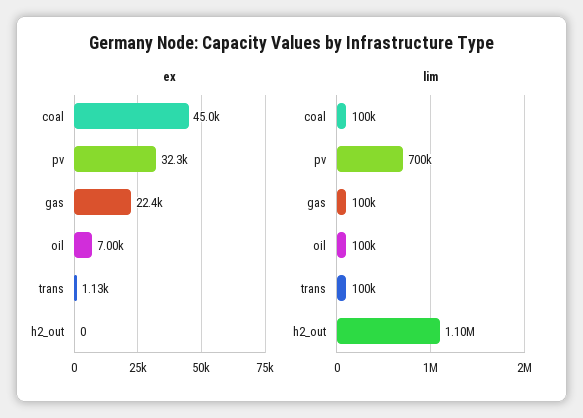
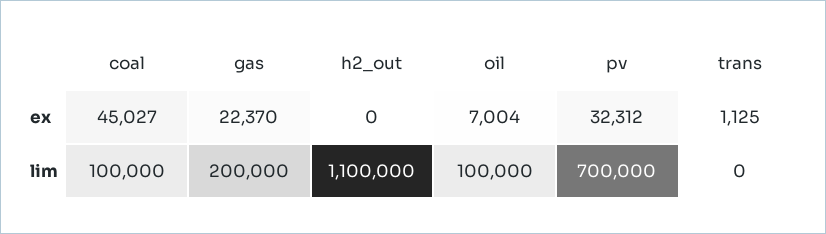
  {
    "ex": {
      "coal": 45027,
      "pv": 32312,
      "gas": 22370,
      "oil": 7004,
      "trans": 1125,
      "h2_out": 0
    },
    "lim": {
      "coal": 100000,
      "pv": 700000,
-     "gas": 100000,
+     "gas": 200000,
      "oil": 100000,
-     "trans": 100000,
+     "trans": 0,
      "h2_out": 1100000
    }
  }

